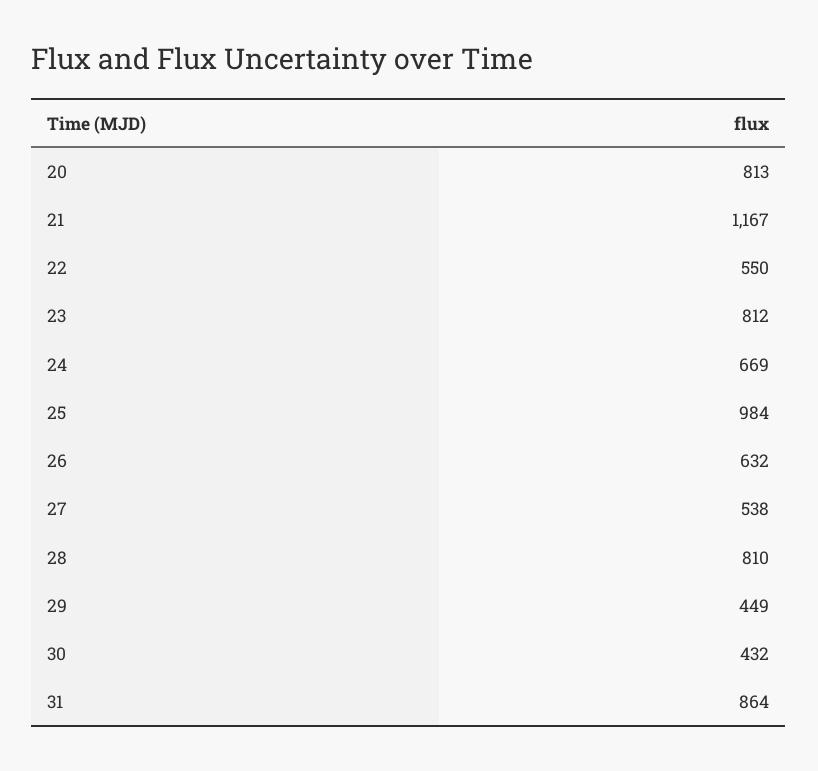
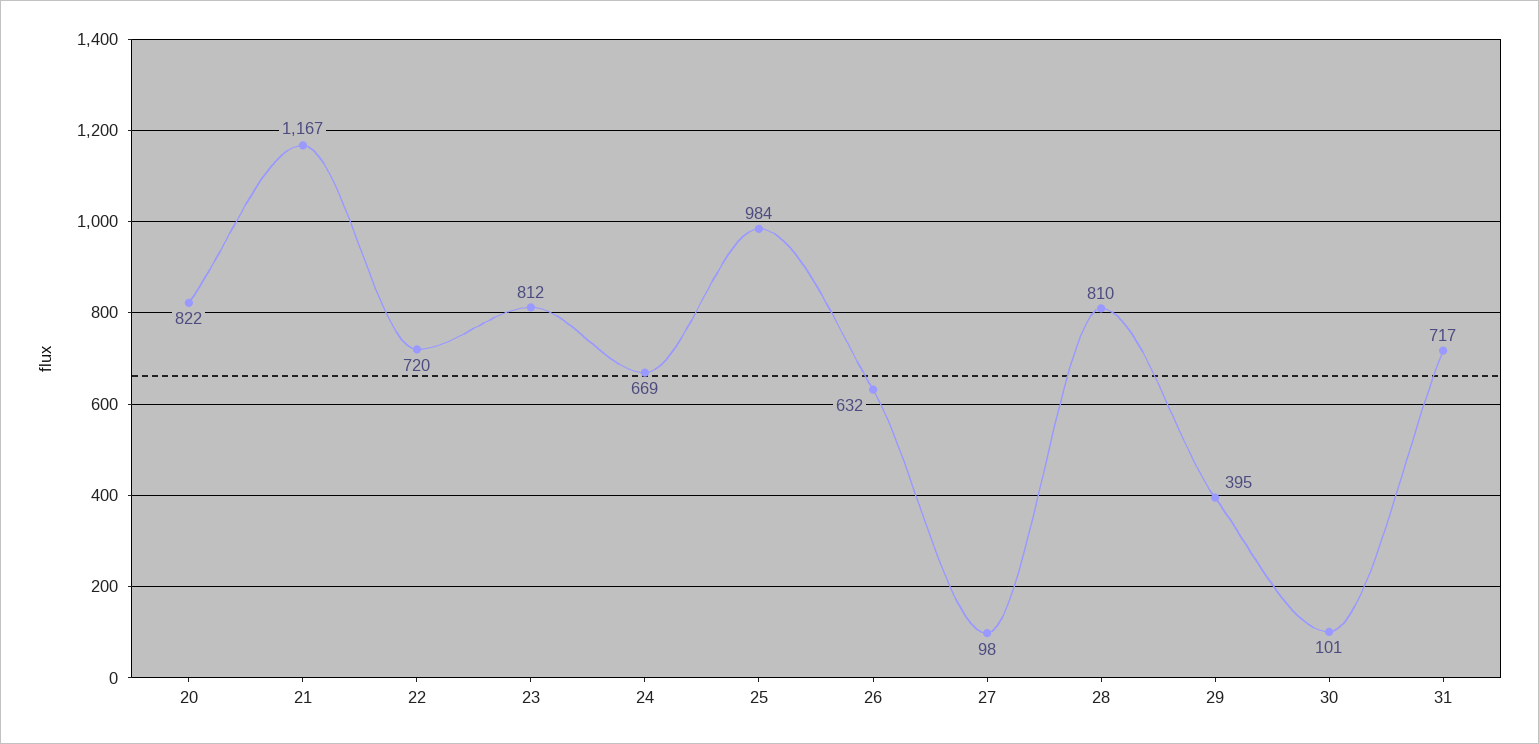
  {
-   "20": 813,
+   "20": 822,
    "21": 1167,
-   "22": 550,
+   "22": 720,
    "23": 812,
    "24": 669,
    "25": 984,
    "26": 632,
-   "27": 538,
+   "27": 98,
    "28": 810,
-   "29": 449,
+   "29": 395,
-   "30": 432,
+   "30": 101,
-   "31": 864
+   "31": 717
  }

